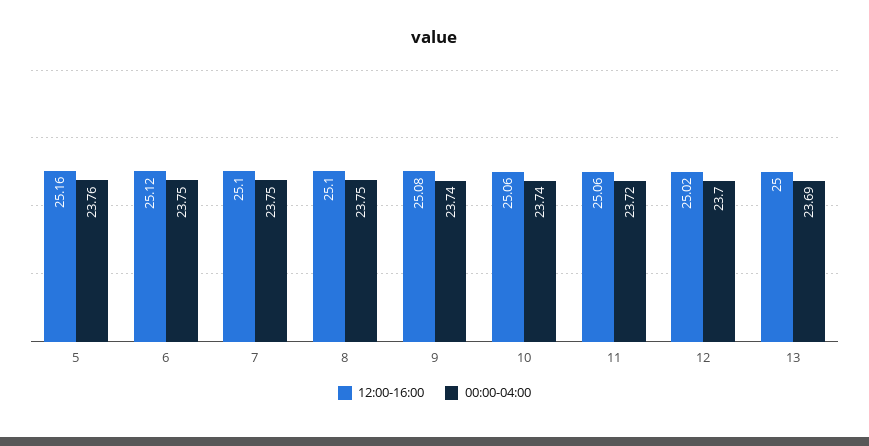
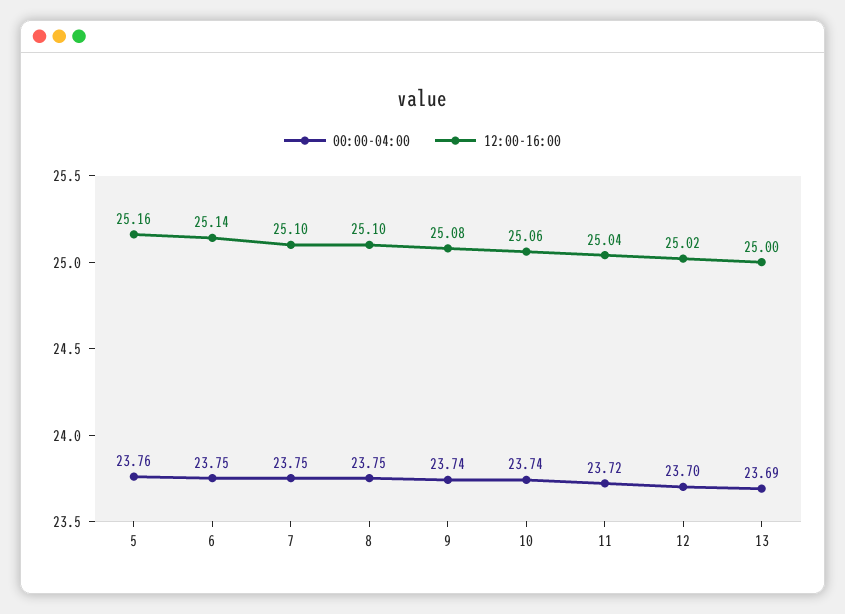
  {
    "12:00-16:00": {
      "5": 25.16,
-     "6": 25.12,
+     "6": 25.14,
      "7": 25.1,
      "8": 25.1,
      "9": 25.08,
      "10": 25.06,
-     "11": 25.06,
+     "11": 25.04,
      "12": 25.02,
      "13": 25
    },
    "00:00-04:00": {
      "5": 23.76,
      "6": 23.75,
      "7": 23.75,
      "8": 23.75,
      "9": 23.74,
      "10": 23.74,
      "11": 23.72,
      "12": 23.7,
      "13": 23.69
    }
  }

